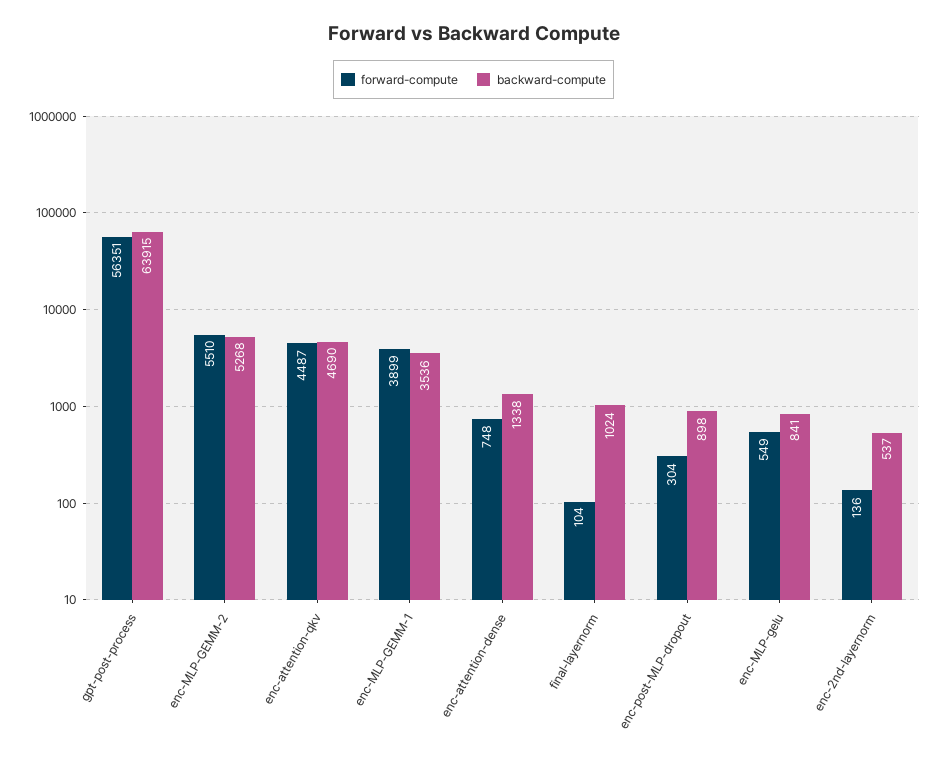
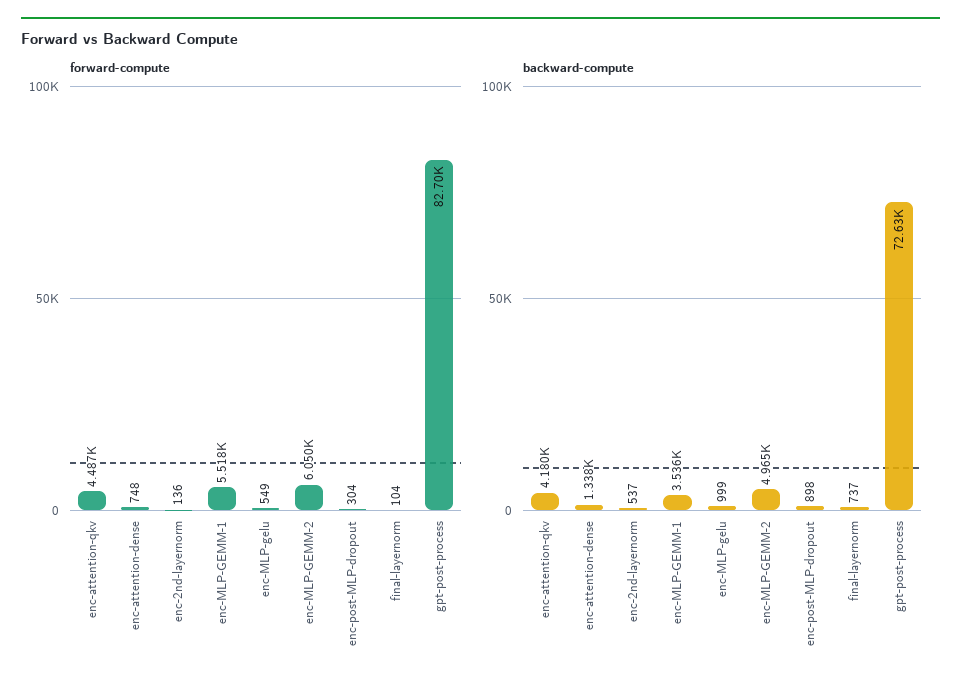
  {
    "forward-compute": {
-     "gpt-post-process": 56351,
+     "gpt-post-process": 82700,
-     "enc-MLP-GEMM-2": 5510,
+     "enc-MLP-GEMM-2": 6050,
      "enc-attention-qkv": 4487,
-     "enc-MLP-GEMM-1": 3899,
+     "enc-MLP-GEMM-1": 5518,
      "enc-attention-dense": 748,
      "final-layernorm": 104,
      "enc-post-MLP-dropout": 304,
      "enc-MLP-gelu": 549,
      "enc-2nd-layernorm": 136
    },
    "backward-compute": {
-     "gpt-post-process": 63915,
+     "gpt-post-process": 72630,
-     "enc-MLP-GEMM-2": 5268,
+     "enc-MLP-GEMM-2": 4965,
-     "enc-attention-qkv": 4690,
+     "enc-attention-qkv": 4180,
      "enc-MLP-GEMM-1": 3536,
      "enc-attention-dense": 1338,
-     "final-layernorm": 1024,
+     "final-layernorm": 737,
      "enc-post-MLP-dropout": 898,
-     "enc-MLP-gelu": 841,
+     "enc-MLP-gelu": 999,
      "enc-2nd-layernorm": 537
    }
  }

